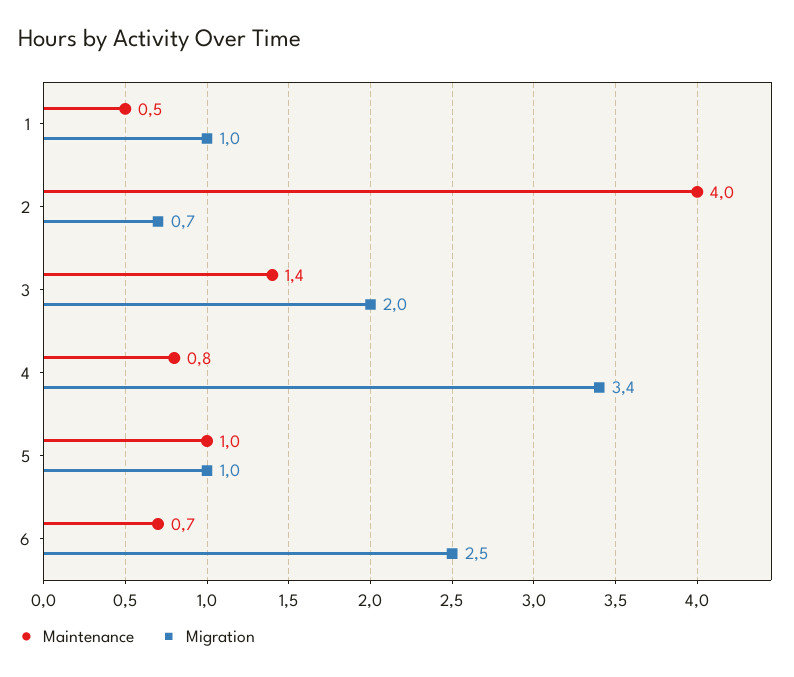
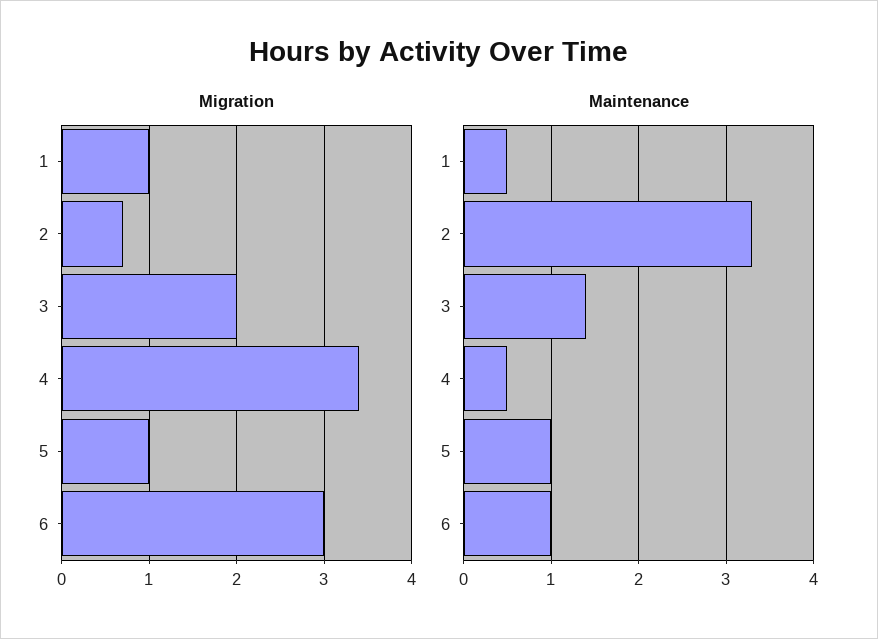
  {
    "Maintenance": {
      "1": 0.5,
-     "2": 4,
+     "2": 3.3,
      "3": 1.4,
-     "4": 0.8,
+     "4": 0.5,
      "5": 1,
-     "6": 0.7
+     "6": 1
    },
    "Migration": {
      "1": 1,
      "2": 0.7,
      "3": 2,
      "4": 3.4,
      "5": 1,
-     "6": 2.5
+     "6": 3
    }
  }

